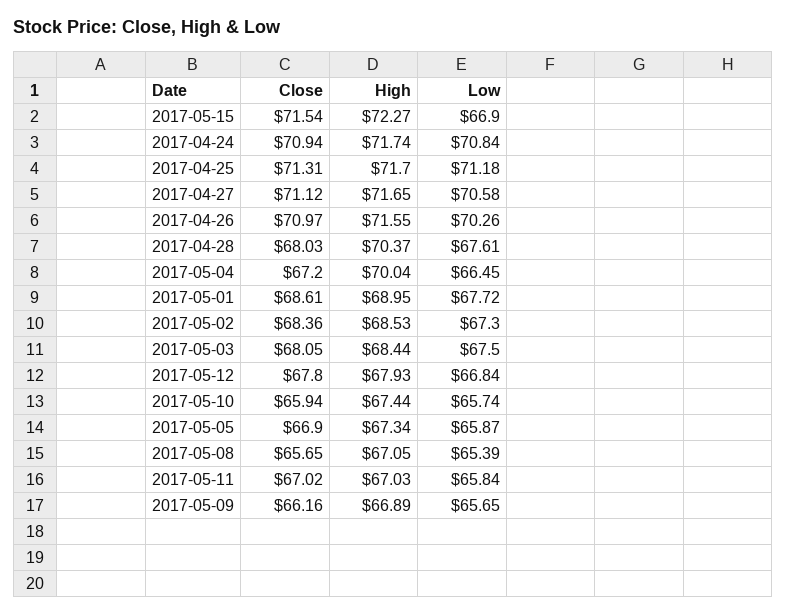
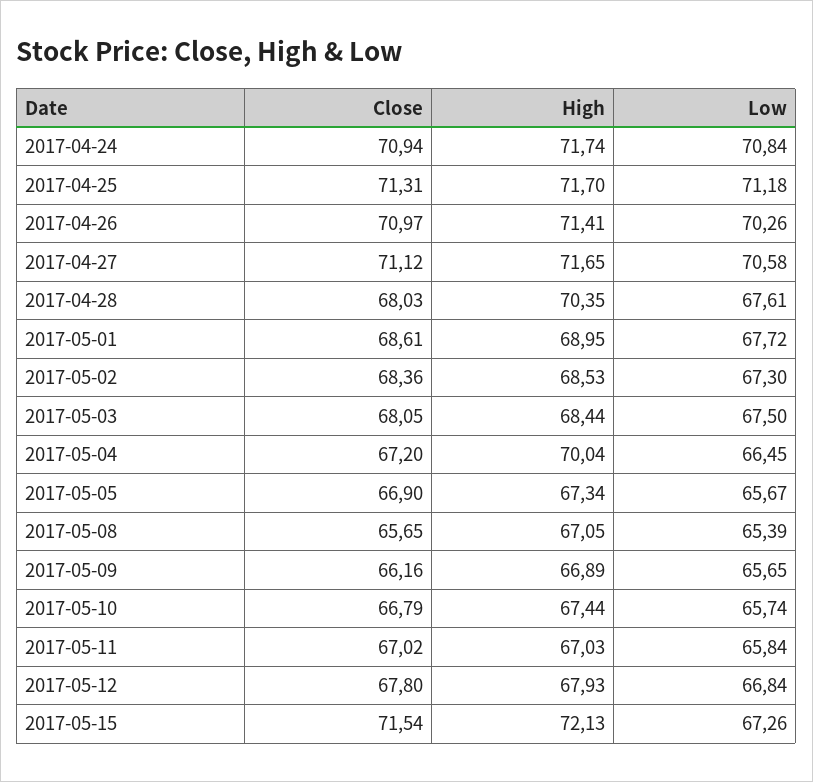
  {
    "Close": {
      "2017-05-15": 71.54,
      "2017-04-24": 70.94,
      "2017-04-25": 71.31,
      "2017-04-27": 71.12,
      "2017-04-26": 70.97,
      "2017-04-28": 68.03,
      "2017-05-04": 67.2,
      "2017-05-01": 68.61,
      "2017-05-02": 68.36,
      "2017-05-03": 68.05,
      "2017-05-12": 67.8,
-     "2017-05-10": 65.94,
+     "2017-05-10": 66.79,
      "2017-05-05": 66.9,
      "2017-05-08": 65.65,
      "2017-05-11": 67.02,
      "2017-05-09": 66.16
    },
    "High": {
-     "2017-05-15": 72.27,
+     "2017-05-15": 72.13,
      "2017-04-24": 71.74,
      "2017-04-25": 71.7,
      "2017-04-27": 71.65,
-     "2017-04-26": 71.55,
+     "2017-04-26": 71.41,
-     "2017-04-28": 70.37,
+     "2017-04-28": 70.35,
      "2017-05-04": 70.04,
      "2017-05-01": 68.95,
      "2017-05-02": 68.53,
      "2017-05-03": 68.44,
      "2017-05-12": 67.93,
      "2017-05-10": 67.44,
      "2017-05-05": 67.34,
      "2017-05-08": 67.05,
      "2017-05-11": 67.03,
      "2017-05-09": 66.89
    },
    "Low": {
-     "2017-05-15": 66.9,
+     "2017-05-15": 67.26,
      "2017-04-24": 70.84,
      "2017-04-25": 71.18,
      "2017-04-27": 70.58,
      "2017-04-26": 70.26,
      "2017-04-28": 67.61,
      "2017-05-04": 66.45,
      "2017-05-01": 67.72,
      "2017-05-02": 67.3,
      "2017-05-03": 67.5,
      "2017-05-12": 66.84,
      "2017-05-10": 65.74,
-     "2017-05-05": 65.87,
+     "2017-05-05": 65.67,
      "2017-05-08": 65.39,
      "2017-05-11": 65.84,
      "2017-05-09": 65.65
    }
  }

